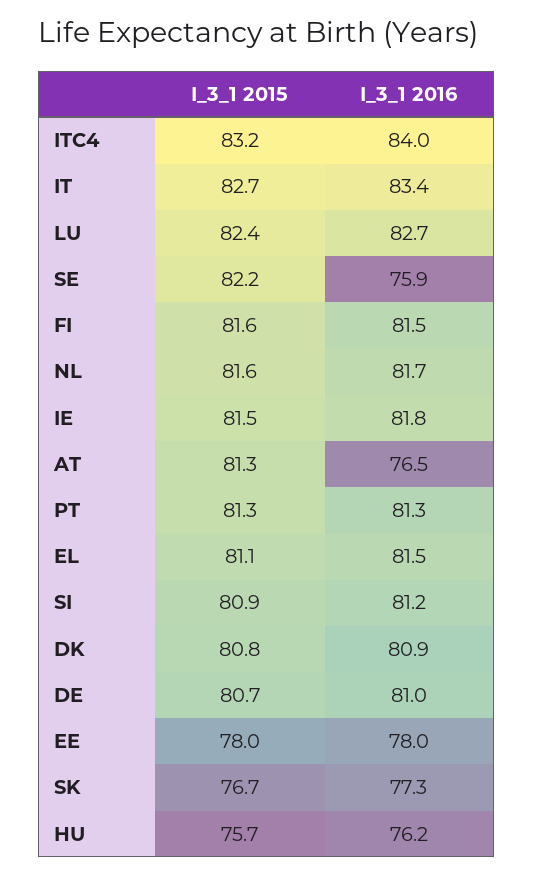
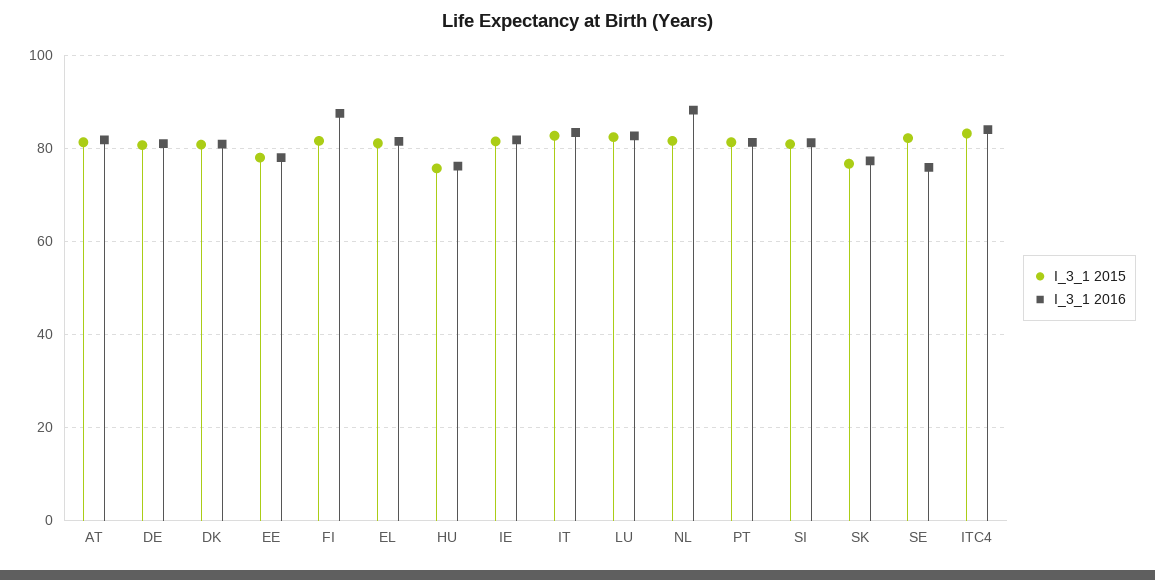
  {
    "I_3_1 2015": {
      "ITC4": 83.2,
      "IT": 82.7,
      "LU": 82.4,
      "SE": 82.2,
      "FI": 81.6,
      "NL": 81.6,
      "IE": 81.5,
      "AT": 81.3,
      "PT": 81.3,
      "EL": 81.1,
      "SI": 80.9,
      "DK": 80.8,
      "DE": 80.7,
      "EE": 78,
      "SK": 76.7,
      "HU": 75.7
    },
    "I_3_1 2016": {
      "ITC4": 84,
      "IT": 83.4,
      "LU": 82.7,
      "SE": 75.9,
-     "FI": 81.5,
+     "FI": 88,
-     "NL": 81.7,
+     "NL": 88,
      "IE": 81.8,
-     "AT": 76.5,
+     "AT": 82,
      "PT": 81.3,
      "EL": 81.5,
      "SI": 81.2,
      "DK": 80.9,
      "DE": 81,
      "EE": 78,
      "SK": 77.3,
      "HU": 76.2
    }
  }

